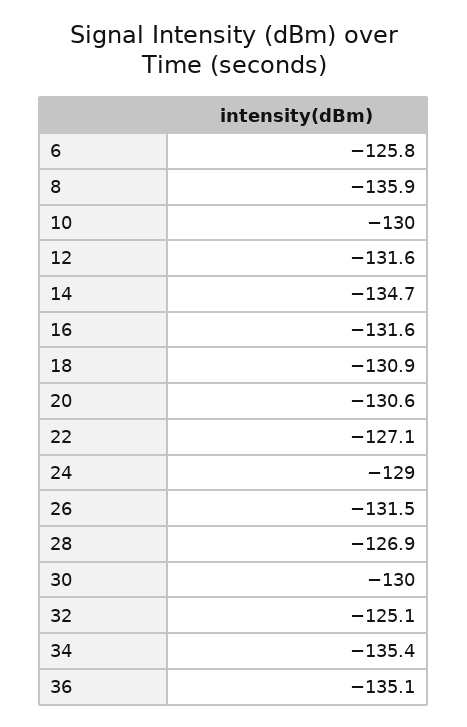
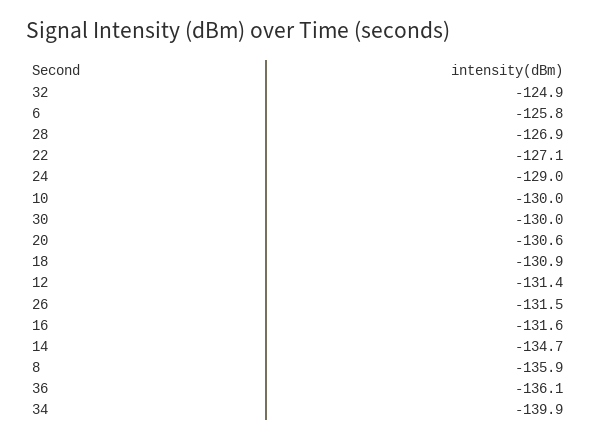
  {
    "6": -125.8,
    "8": -135.9,
    "10": -130,
-   "12": -131.6,
+   "12": -131.4,
    "14": -134.7,
    "16": -131.6,
    "18": -130.9,
    "20": -130.6,
    "22": -127.1,
    "24": -129,
    "26": -131.5,
    "28": -126.9,
    "30": -130,
-   "32": -125.1,
+   "32": -124.9,
-   "34": -135.4,
+   "34": -139.9,
-   "36": -135.1
+   "36": -136.1
  }

